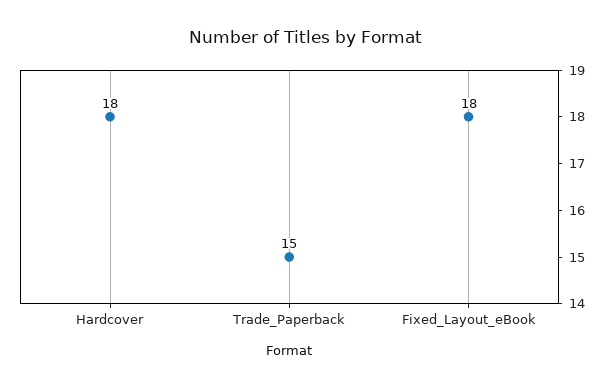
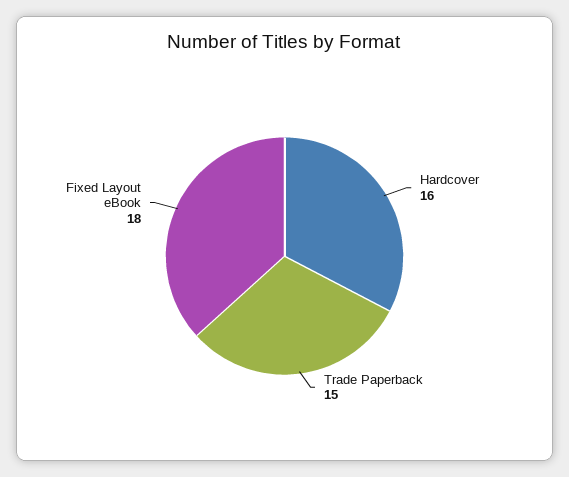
  {
-   "Hardcover": 18,
+   "Hardcover": 16,
    "Trade_Paperback": 15,
    "Fixed_Layout_eBook": 18
  }

